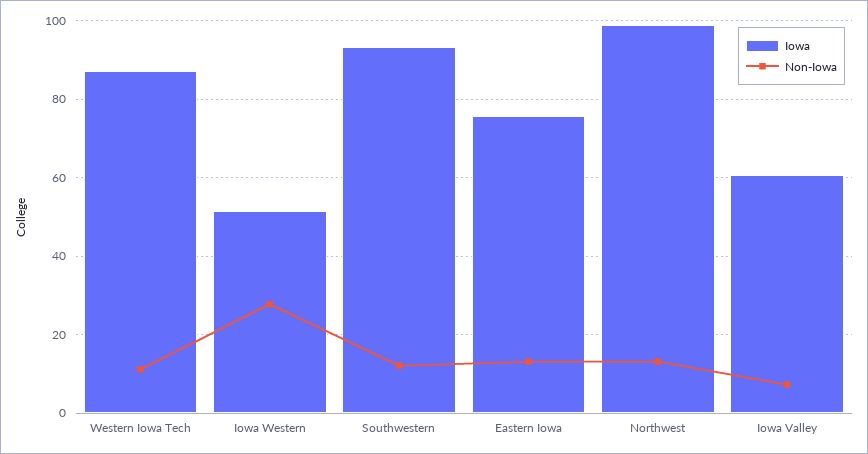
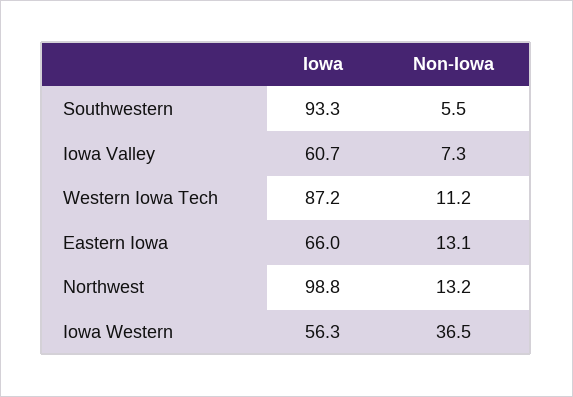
  {
    "Iowa": {
      "Western Iowa Tech": 87.2,
-     "Iowa Western": 52,
+     "Iowa Western": 56.3,
      "Southwestern": 93.3,
-     "Eastern Iowa": 76,
+     "Eastern Iowa": 66,
      "Northwest": 98.8,
      "Iowa Valley": 60.7
    },
    "Non-Iowa": {
      "Western Iowa Tech": 11.2,
-     "Iowa Western": 28,
+     "Iowa Western": 36.5,
-     "Southwestern": 12,
+     "Southwestern": 5.5,
      "Eastern Iowa": 13.1,
      "Northwest": 13.2,
      "Iowa Valley": 7.3
    }
  }

